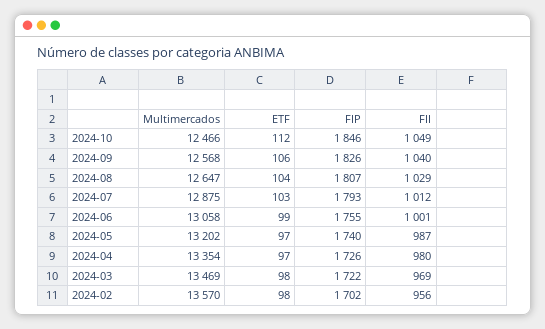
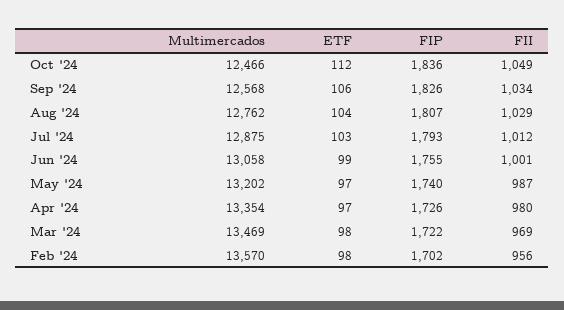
  {
    "Multimercados": {
      "2024-10": 12466,
      "2024-09": 12568,
-     "2024-08": 12647,
+     "2024-08": 12762,
      "2024-07": 12875,
      "2024-06": 13058,
      "2024-05": 13202,
      "2024-04": 13354,
      "2024-03": 13469,
      "2024-02": 13570
    },
    "ETF": {
      "2024-10": 112,
      "2024-09": 106,
      "2024-08": 104,
      "2024-07": 103,
      "2024-06": 99,
      "2024-05": 97,
      "2024-04": 97,
      "2024-03": 98,
      "2024-02": 98
    },
    "FIP": {
-     "2024-10": 1846,
+     "2024-10": 1836,
      "2024-09": 1826,
      "2024-08": 1807,
      "2024-07": 1793,
      "2024-06": 1755,
      "2024-05": 1740,
      "2024-04": 1726,
      "2024-03": 1722,
      "2024-02": 1702
    },
    "FII": {
      "2024-10": 1049,
-     "2024-09": 1040,
+     "2024-09": 1034,
      "2024-08": 1029,
      "2024-07": 1012,
      "2024-06": 1001,
      "2024-05": 987,
      "2024-04": 980,
      "2024-03": 969,
      "2024-02": 956
    }
  }

